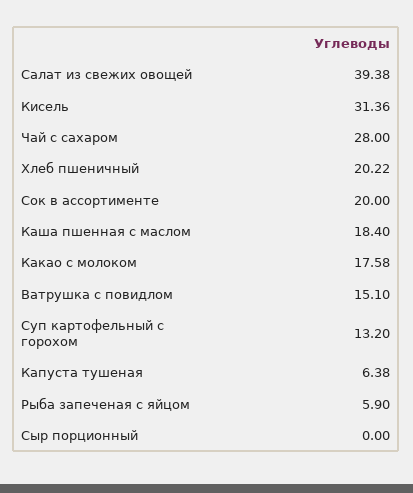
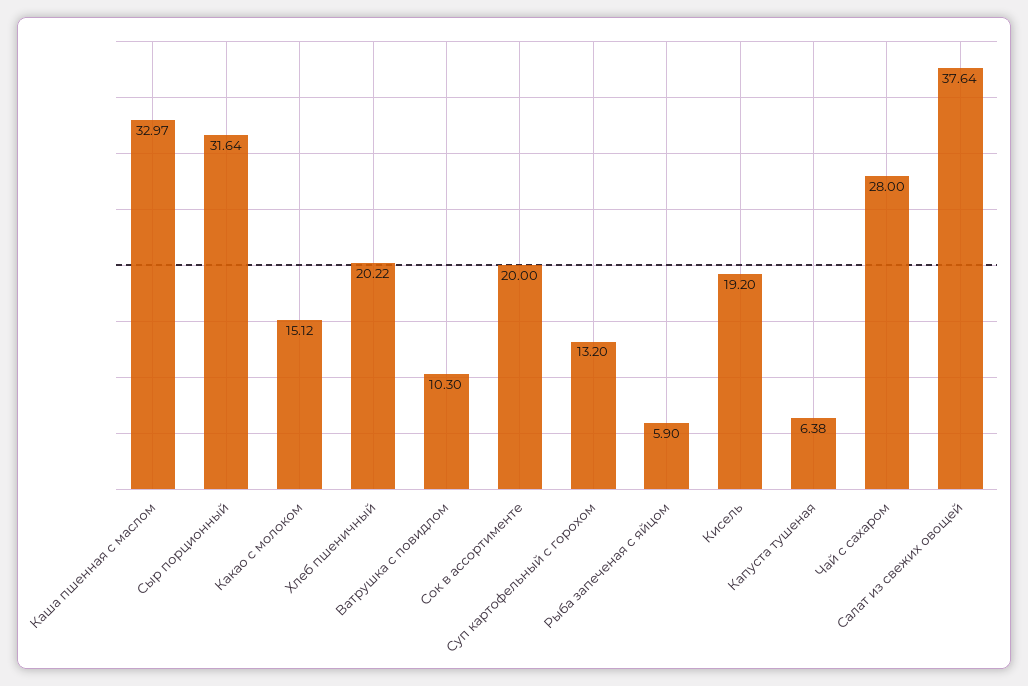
  {
-   "Салат из свежих овощей": 39.38,
+   "Салат из свежих овощей": 37.64,
-   "Кисель": 31.36,
+   "Кисель": 19.2,
    "Чай с сахаром": 28,
    "Хлеб пшеничный": 20.22,
    "Сок в ассортименте": 20,
-   "Каша пшенная с маслом": 18.4,
+   "Каша пшенная с маслом": 32.97,
-   "Какао с молоком": 17.58,
+   "Какао с молоком": 15.12,
-   "Ватрушка с повидлом": 15.1,
+   "Ватрушка с повидлом": 10.3,
    "Суп картофельный с горохом": 13.2,
    "Капуста тушеная": 6.38,
    "Рыба запеченая с яйцом": 5.9,
-   "Сыр порционный": 0
+   "Сыр порционный": 31.64
  }

